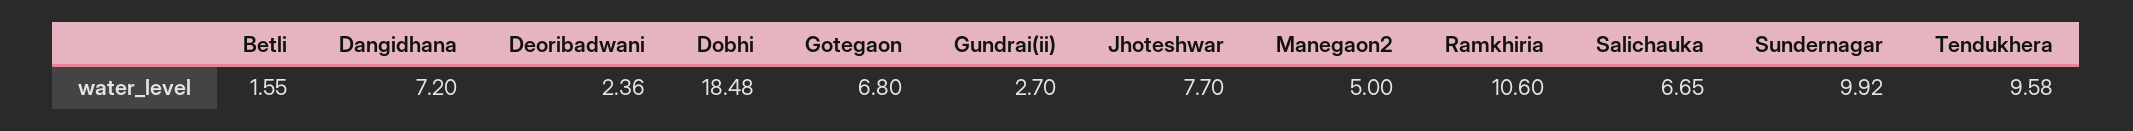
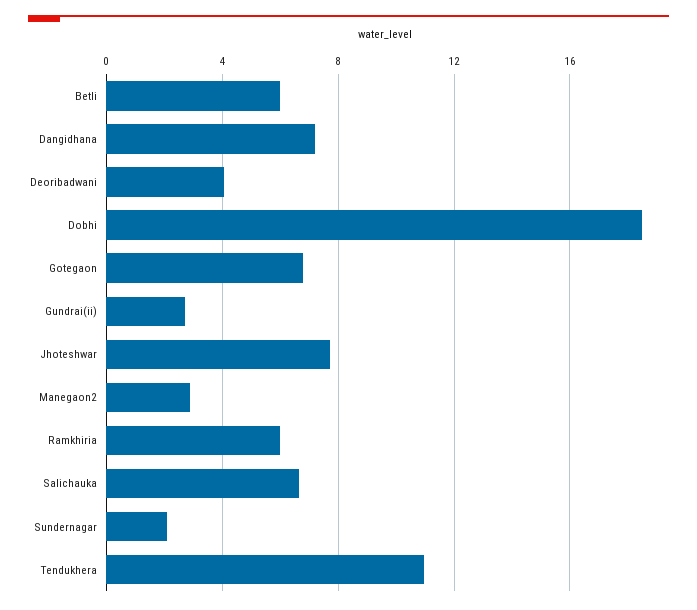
  {
-   "Betli": 1.55,
+   "Betli": 6,
    "Dangidhana": 7.2,
-   "Deoribadwani": 2.36,
+   "Deoribadwani": 4,
    "Dobhi": 18.48,
    "Gotegaon": 6.8,
    "Gundrai(ii)": 2.7,
    "Jhoteshwar": 7.7,
-   "Manegaon2": 5,
+   "Manegaon2": 3,
-   "Ramkhiria": 10.6,
+   "Ramkhiria": 6,
    "Salichauka": 6.65,
-   "Sundernagar": 9.92,
+   "Sundernagar": 2,
-   "Tendukhera": 9.58
+   "Tendukhera": 11
  }

